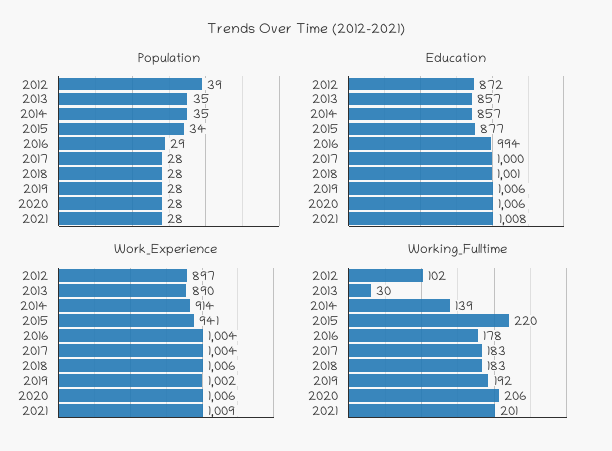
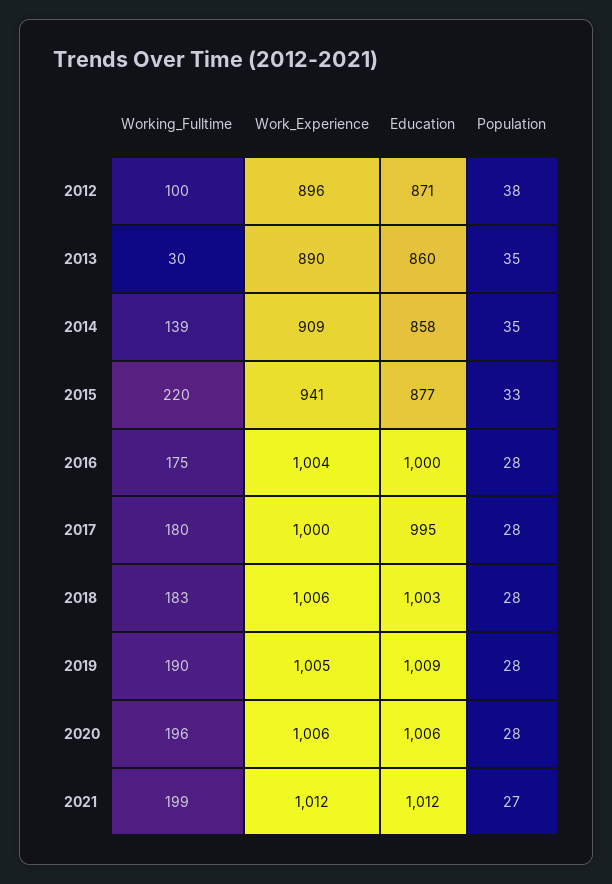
  {
    "Population": {
-     "2012": 39,
+     "2012": 38,
      "2013": 35,
      "2014": 35,
-     "2015": 34,
+     "2015": 33,
-     "2016": 29,
+     "2016": 28,
      "2017": 28,
      "2018": 28,
      "2019": 28,
      "2020": 28,
-     "2021": 28
+     "2021": 27
    },
    "Education": {
-     "2012": 872,
+     "2012": 871,
-     "2013": 857,
+     "2013": 860,
-     "2014": 857,
+     "2014": 858,
      "2015": 877,
-     "2016": 994,
+     "2016": 1000,
-     "2017": 1000,
+     "2017": 995,
-     "2018": 1001,
+     "2018": 1003,
-     "2019": 1006,
+     "2019": 1009,
      "2020": 1006,
-     "2021": 1008
+     "2021": 1012
    },
    "Work_Experience": {
-     "2012": 897,
+     "2012": 896,
      "2013": 890,
-     "2014": 914,
+     "2014": 909,
      "2015": 941,
      "2016": 1004,
-     "2017": 1004,
+     "2017": 1000,
      "2018": 1006,
-     "2019": 1002,
+     "2019": 1005,
      "2020": 1006,
-     "2021": 1009
+     "2021": 1012
    },
    "Working_Fulltime": {
-     "2012": 102,
+     "2012": 100,
      "2013": 30,
      "2014": 139,
      "2015": 220,
-     "2016": 178,
+     "2016": 175,
-     "2017": 183,
+     "2017": 180,
      "2018": 183,
-     "2019": 192,
+     "2019": 190,
-     "2020": 206,
+     "2020": 196,
-     "2021": 201
+     "2021": 199
    }
  }

